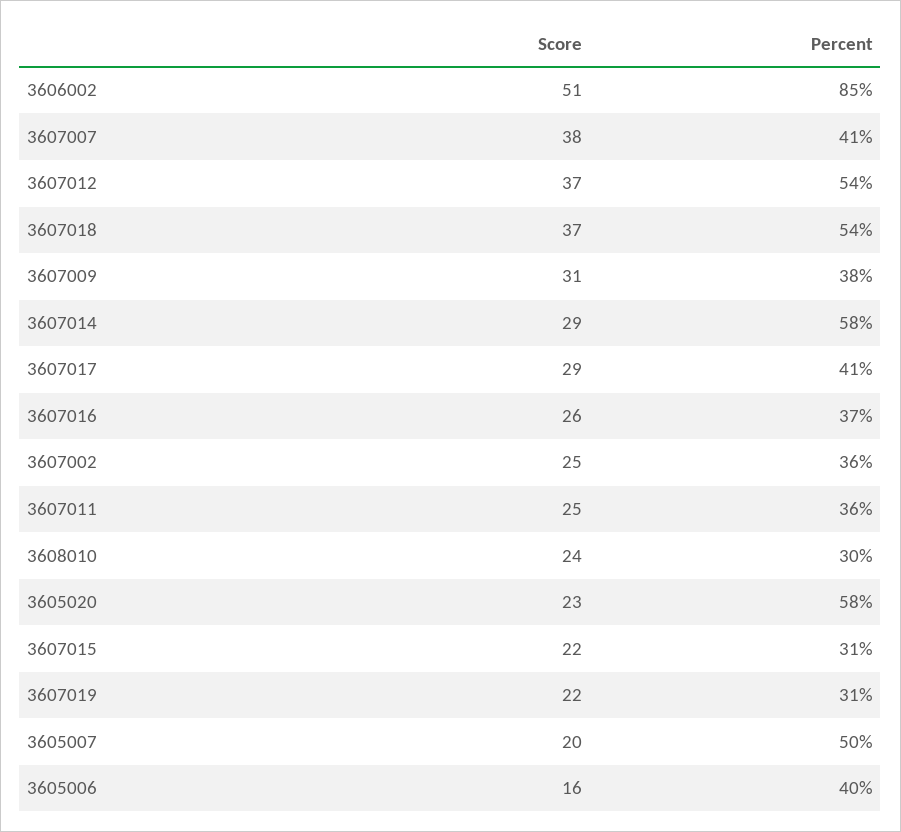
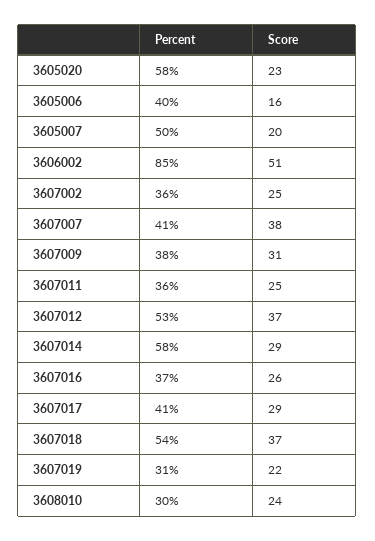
  {
    "Score": {
      "3606002": 51,
      "3607007": 38,
      "3607012": 37,
      "3607018": 37,
      "3607009": 31,
      "3607014": 29,
      "3607017": 29,
      "3607016": 26,
      "3607002": 25,
      "3607011": 25,
      "3608010": 24,
      "3605020": 23,
-     "3607015": 22,
      "3607019": 22,
      "3605007": 20,
      "3605006": 16
    },
    "Percent": {
      "3606002": 85,
      "3607007": 41,
-     "3607012": 54,
+     "3607012": 53,
      "3607018": 54,
      "3607009": 38,
      "3607014": 58,
      "3607017": 41,
      "3607016": 37,
      "3607002": 36,
      "3607011": 36,
      "3608010": 30,
      "3605020": 58,
-     "3607015": 31,
      "3607019": 31,
      "3605007": 50,
      "3605006": 40
    }
  }

